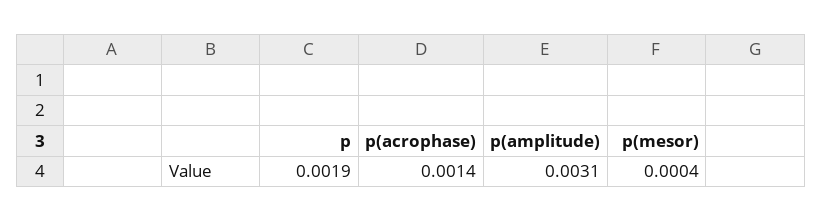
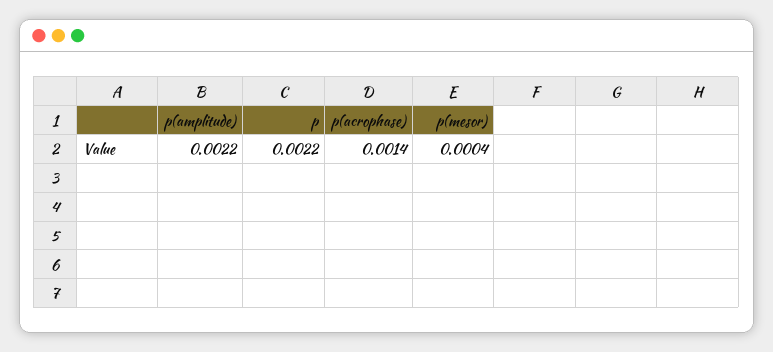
  {
-   "p": 0.0019,
+   "p": 0.0022,
    "p(acrophase)": 0.0014,
-   "p(amplitude)": 0.0031,
+   "p(amplitude)": 0.0022,
    "p(mesor)": 0.0004
  }

